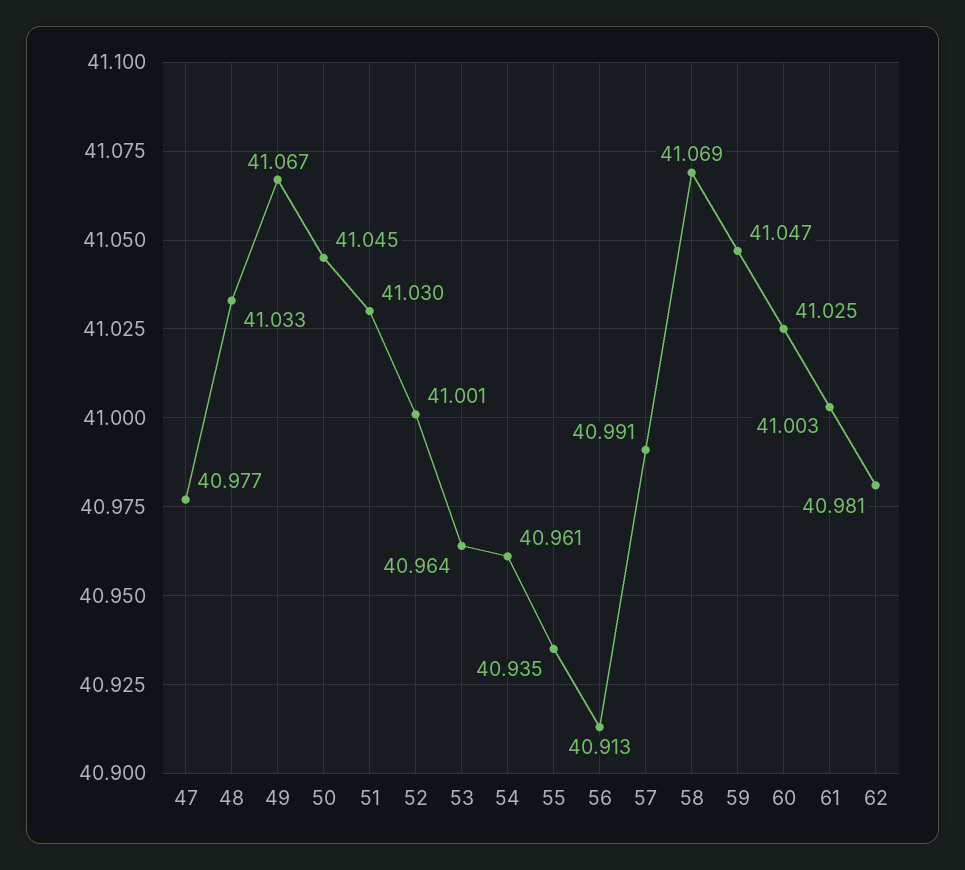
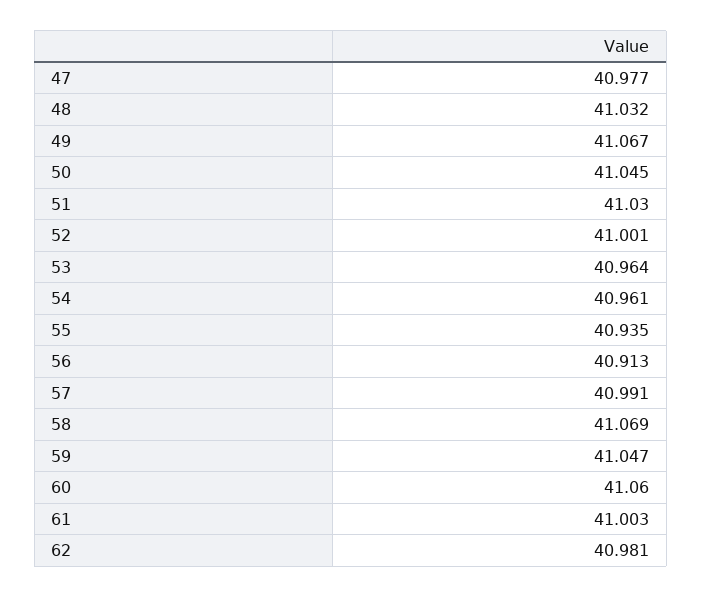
  {
    "47": 40.977,
-   "48": 41.033,
+   "48": 41.032,
    "49": 41.067,
    "50": 41.045,
    "51": 41.03,
    "52": 41.001,
    "53": 40.964,
    "54": 40.961,
    "55": 40.935,
    "56": 40.913,
    "57": 40.991,
    "58": 41.069,
    "59": 41.047,
-   "60": 41.025,
+   "60": 41.06,
    "61": 41.003,
    "62": 40.981
  }

